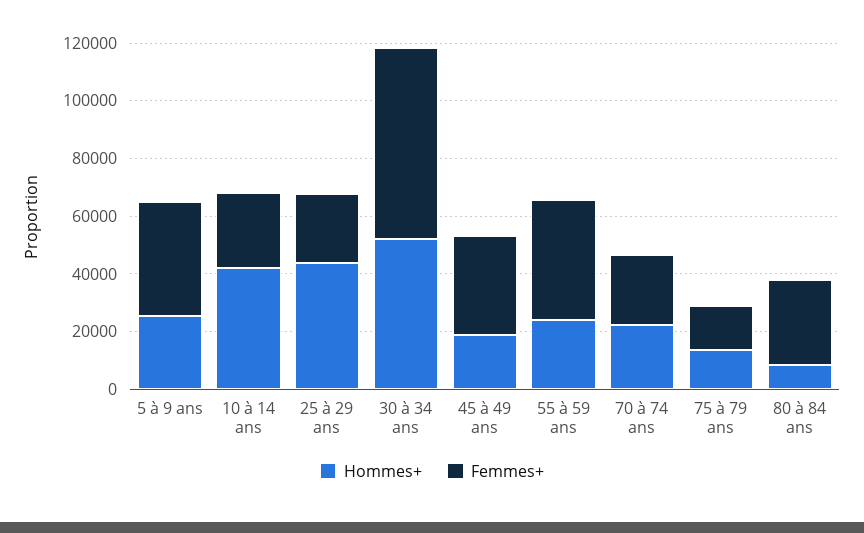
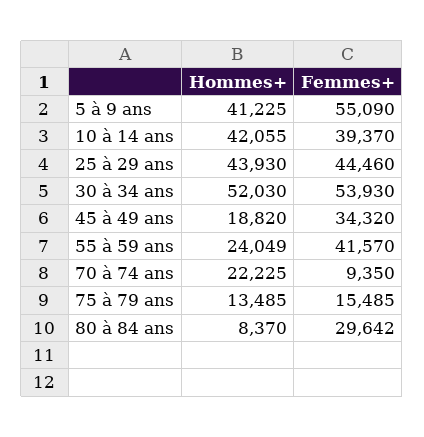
  {
    "Hommes+": {
-     "5 à 9 ans": 25000,
+     "5 à 9 ans": 41225,
      "10 à 14 ans": 42055,
      "25 à 29 ans": 43930,
      "30 à 34 ans": 52030,
      "45 à 49 ans": 18820,
      "55 à 59 ans": 24049,
      "70 à 74 ans": 22225,
      "75 à 79 ans": 13485,
      "80 à 84 ans": 8370
    },
    "Femmes+": {
-     "5 à 9 ans": 40000,
+     "5 à 9 ans": 55090,
-     "10 à 14 ans": 25000,
+     "10 à 14 ans": 39370,
-     "25 à 29 ans": 25000,
+     "25 à 29 ans": 44460,
-     "30 à 34 ans": 65000,
+     "30 à 34 ans": 53930,
      "45 à 49 ans": 34320,
      "55 à 59 ans": 41570,
-     "70 à 74 ans": 25000,
+     "70 à 74 ans": 9350,
      "75 à 79 ans": 15485,
      "80 à 84 ans": 29642
    }
  }

